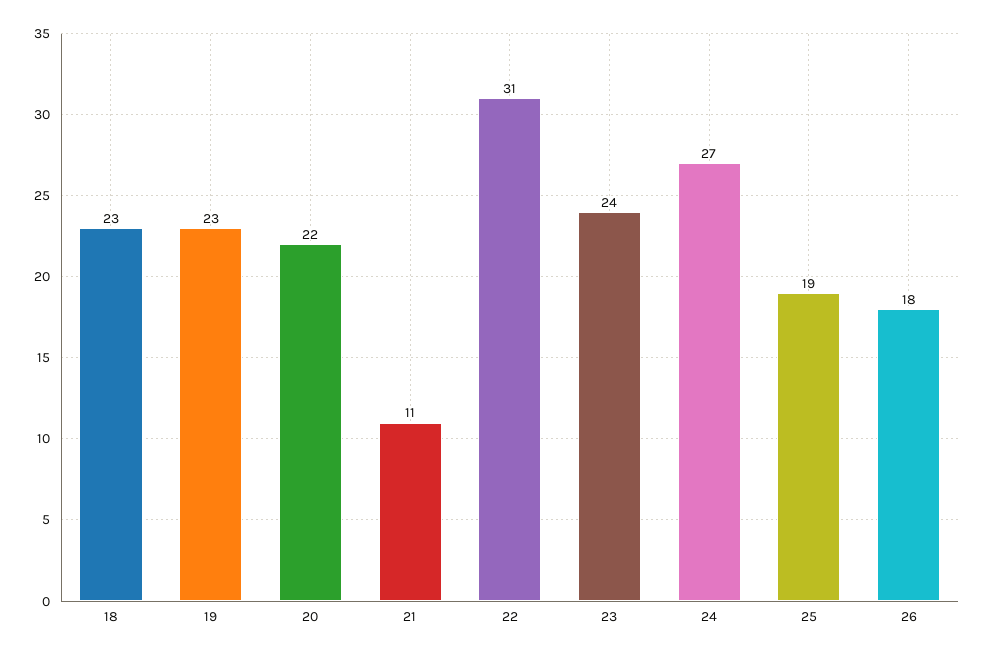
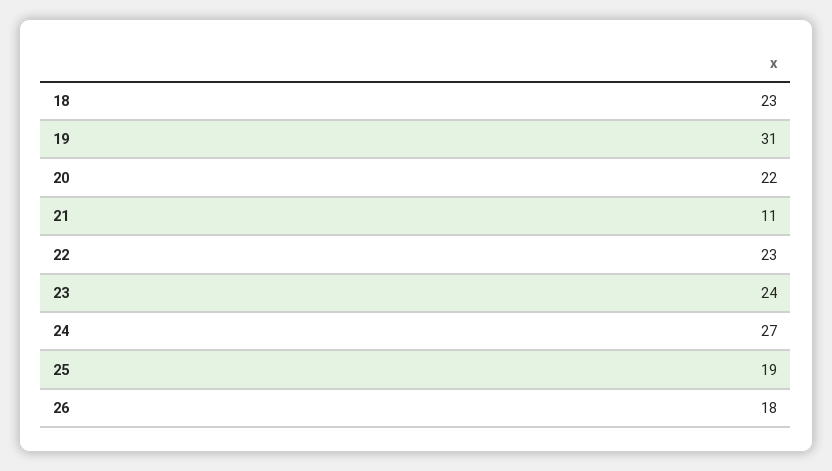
  {
    "18": 23,
-   "19": 23,
+   "19": 31,
    "20": 22,
    "21": 11,
-   "22": 31,
+   "22": 23,
    "23": 24,
    "24": 27,
    "25": 19,
    "26": 18
  }

